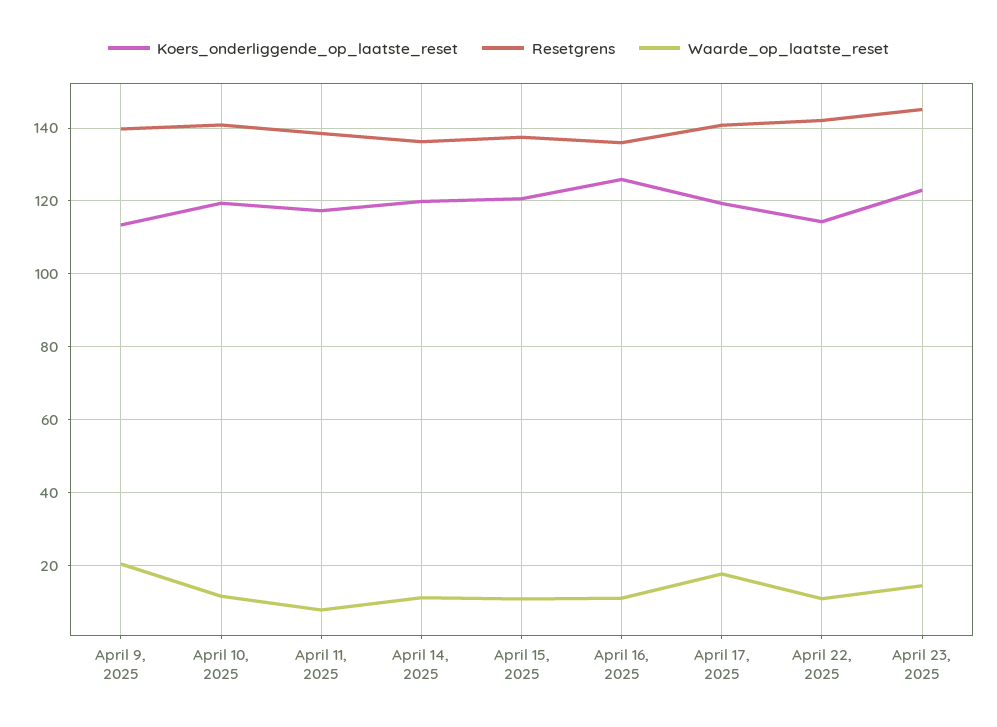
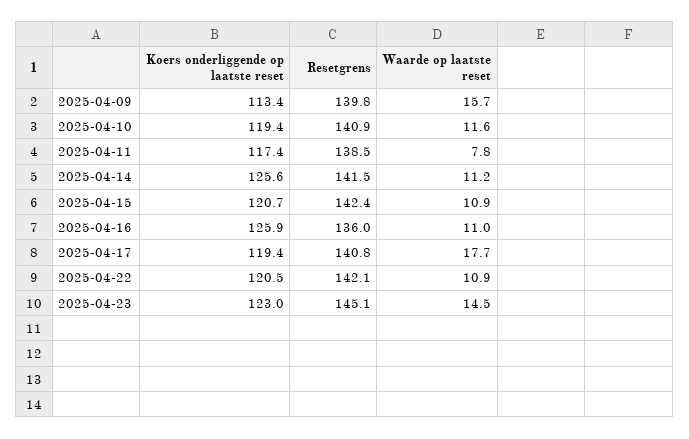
  {
    "Koers_onderliggende_op_laatste_reset": {
      "April 9, 2025": 113.4,
      "April 10, 2025": 119.4,
      "April 11, 2025": 117.4,
-     "April 14, 2025": 120,
+     "April 14, 2025": 125.6,
      "April 15, 2025": 120.7,
      "April 16, 2025": 125.9,
      "April 17, 2025": 119.4,
-     "April 22, 2025": 114,
+     "April 22, 2025": 120.5,
      "April 23, 2025": 123
    },
    "Resetgrens": {
      "April 9, 2025": 139.8,
      "April 10, 2025": 140.9,
      "April 11, 2025": 138.5,
-     "April 14, 2025": 136,
+     "April 14, 2025": 141.5,
-     "April 15, 2025": 138,
+     "April 15, 2025": 142.4,
      "April 16, 2025": 136,
      "April 17, 2025": 140.8,
      "April 22, 2025": 142.1,
      "April 23, 2025": 145.1
    },
    "Waarde_op_laatste_reset": {
-     "April 9, 2025": 20,
+     "April 9, 2025": 15.7,
      "April 10, 2025": 11.6,
      "April 11, 2025": 7.8,
      "April 14, 2025": 11.2,
      "April 15, 2025": 10.9,
      "April 16, 2025": 11,
      "April 17, 2025": 17.7,
      "April 22, 2025": 10.9,
      "April 23, 2025": 14.5
    }
  }

